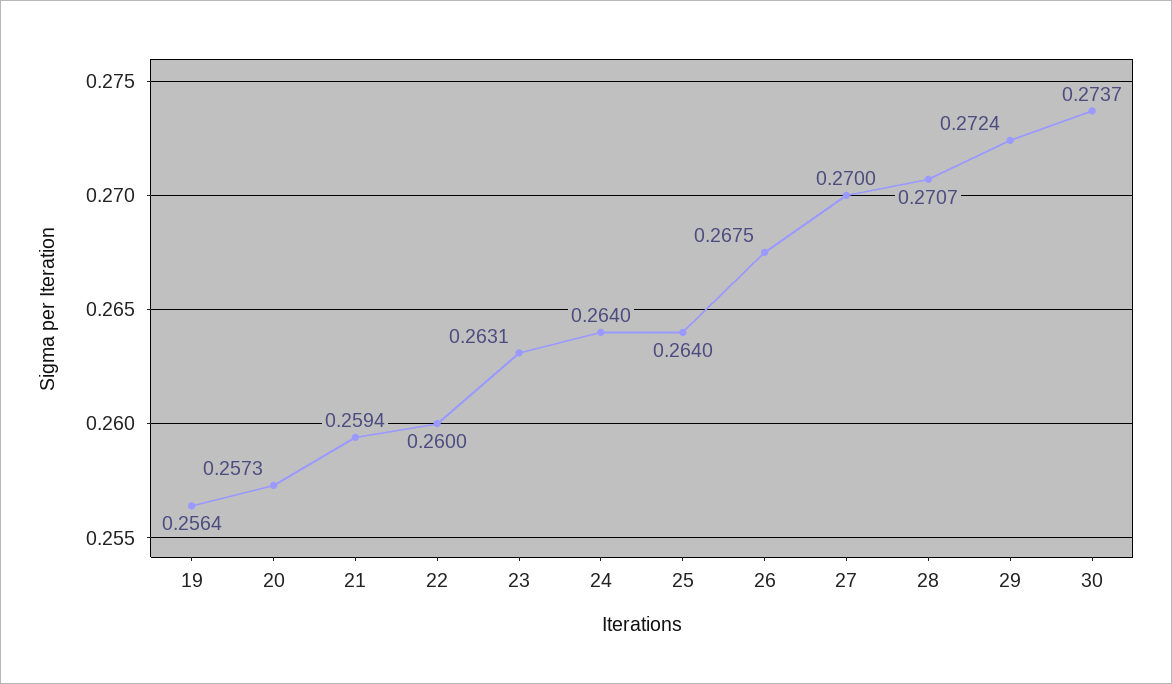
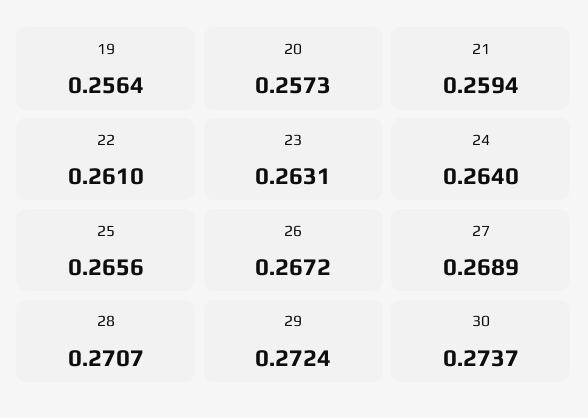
  {
    "19": 0.2564,
    "20": 0.2573,
    "21": 0.2594,
-   "22": 0.26,
+   "22": 0.261,
    "23": 0.2631,
    "24": 0.264,
-   "25": 0.264,
+   "25": 0.2656,
-   "26": 0.2675,
+   "26": 0.2672,
-   "27": 0.27,
+   "27": 0.2689,
    "28": 0.2707,
    "29": 0.2724,
    "30": 0.2737
  }

